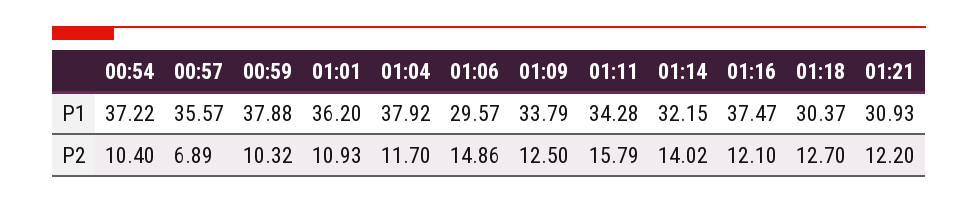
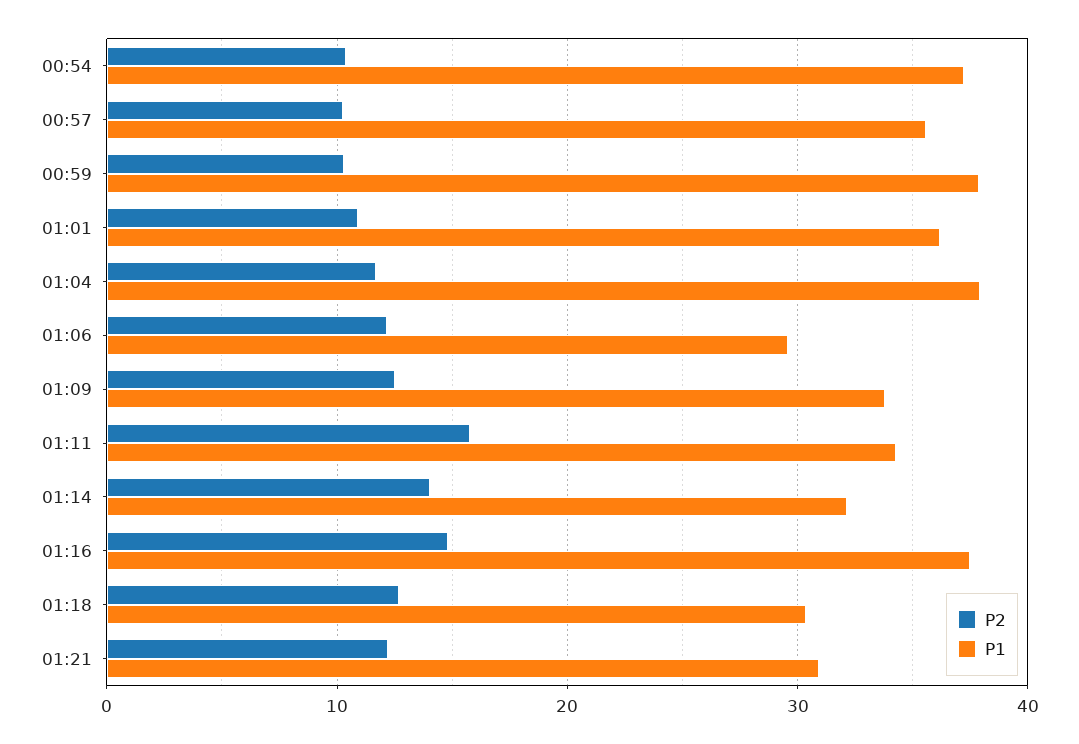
  {
    "P1": {
      "00:54": 37.22,
      "00:57": 35.57,
      "00:59": 37.88,
      "01:01": 36.2,
      "01:04": 37.92,
      "01:06": 29.57,
      "01:09": 33.79,
      "01:11": 34.28,
      "01:14": 32.15,
      "01:16": 37.47,
      "01:18": 30.37,
      "01:21": 30.93
    },
    "P2": {
      "00:54": 10.4,
-     "00:57": 6.89,
+     "00:57": 10,
      "00:59": 10.32,
      "01:01": 10.93,
      "01:04": 11.7,
-     "01:06": 14.86,
+     "01:06": 12,
      "01:09": 12.5,
      "01:11": 15.79,
      "01:14": 14.02,
-     "01:16": 12.1,
+     "01:16": 15,
      "01:18": 12.7,
      "01:21": 12.2
    }
  }

